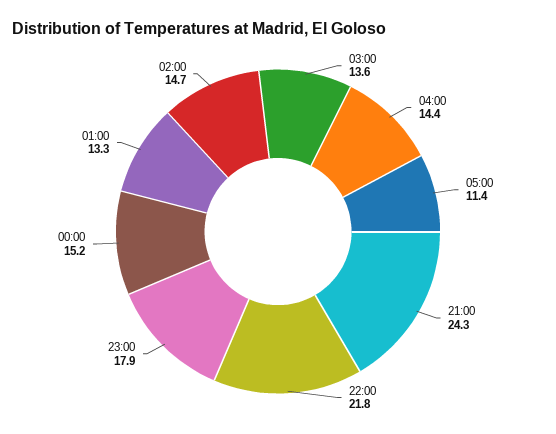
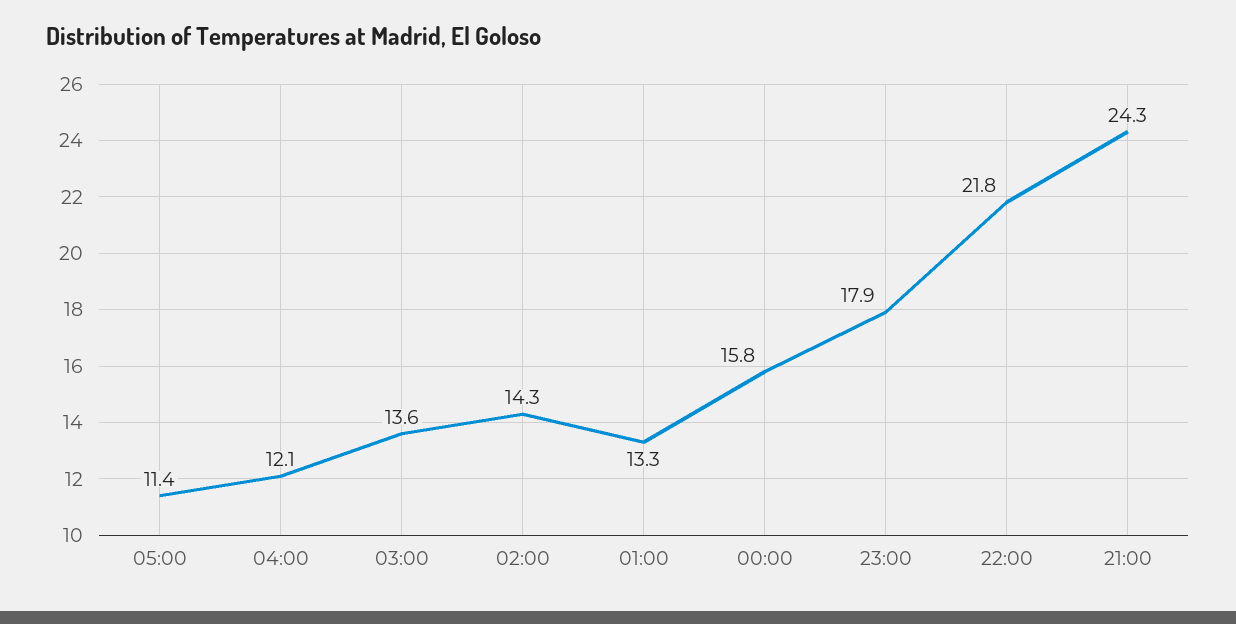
  {
    "03:00": 13.6,
-   "04:00": 14.4,
+   "04:00": 12.1,
    "05:00": 11.4,
    "21:00": 24.3,
    "22:00": 21.8,
    "23:00": 17.9,
-   "00:00": 15.2,
+   "00:00": 15.8,
    "01:00": 13.3,
-   "02:00": 14.7
+   "02:00": 14.3
  }

